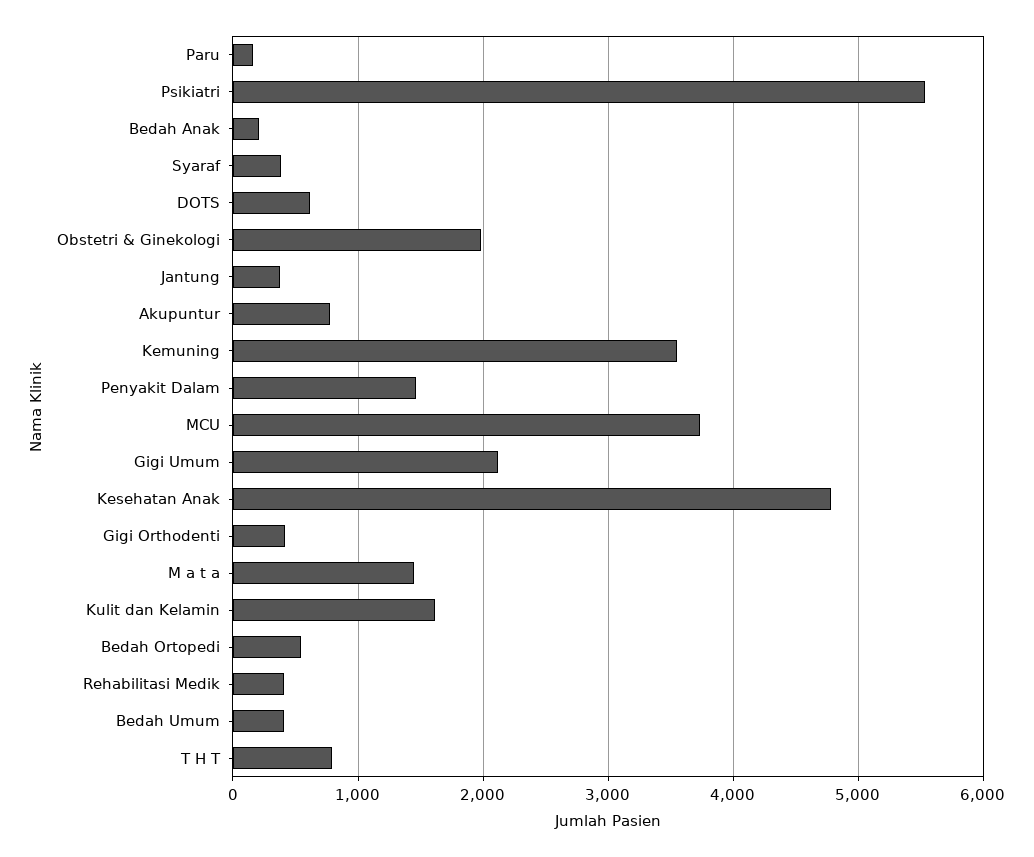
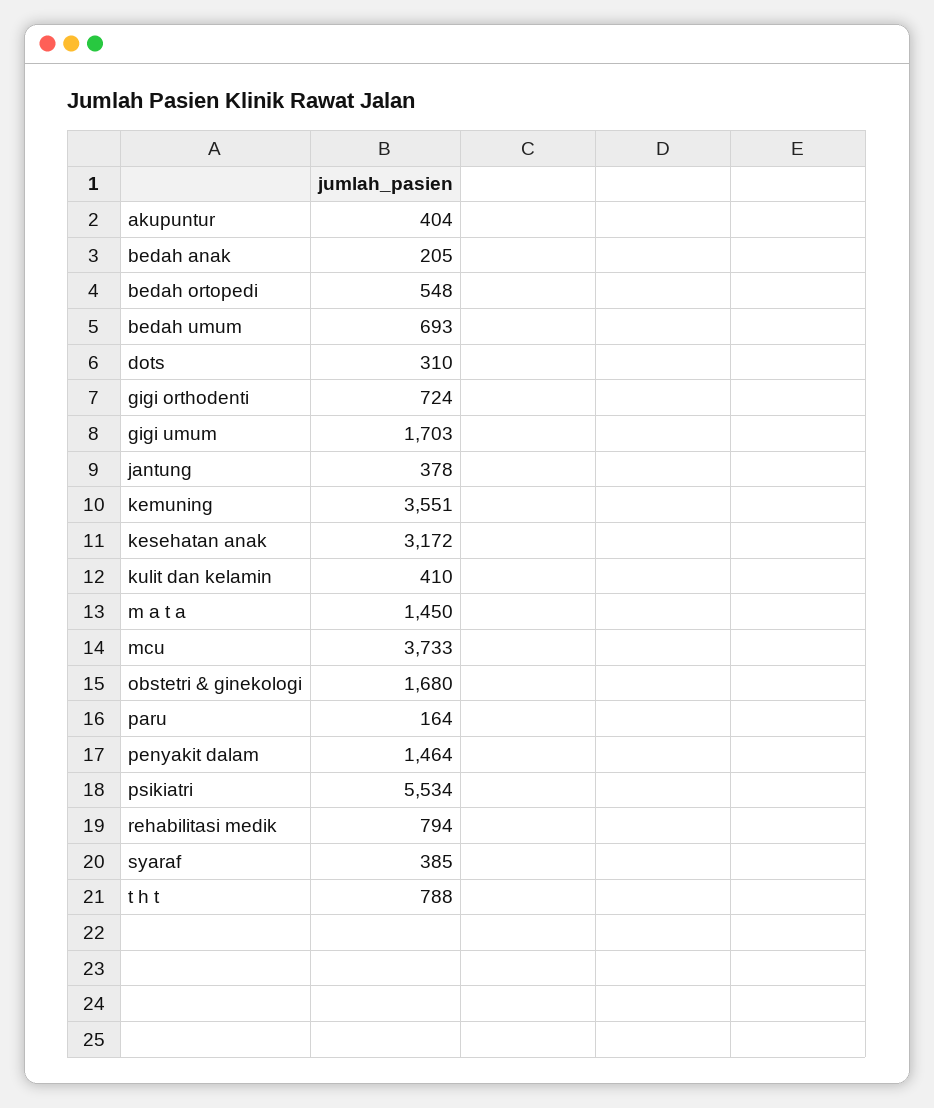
  {
    "Paru": 164,
    "Psikiatri": 5534,
    "Bedah Anak": 205,
    "Syaraf": 385,
-   "DOTS": 600,
+   "DOTS": 310,
-   "Obstetri & Ginekologi": 2000,
+   "Obstetri & Ginekologi": 1680,
    "Jantung": 378,
-   "Akupuntur": 800,
+   "Akupuntur": 404,
    "Kemuning": 3551,
    "Penyakit Dalam": 1464,
    "MCU": 3733,
-   "Gigi Umum": 2100,
+   "Gigi Umum": 1703,
-   "Kesehatan Anak": 4800,
+   "Kesehatan Anak": 3172,
-   "Gigi Orthodenti": 400,
+   "Gigi Orthodenti": 724,
    "M a t a": 1450,
-   "Kulit dan Kelamin": 1600,
+   "Kulit dan Kelamin": 410,
    "Bedah Ortopedi": 548,
-   "Rehabilitasi Medik": 400,
+   "Rehabilitasi Medik": 794,
-   "Bedah Umum": 400,
+   "Bedah Umum": 693,
    "T H T": 788
  }

